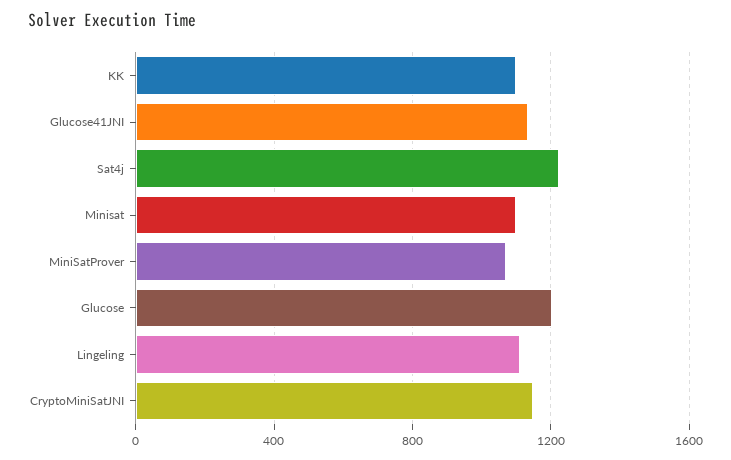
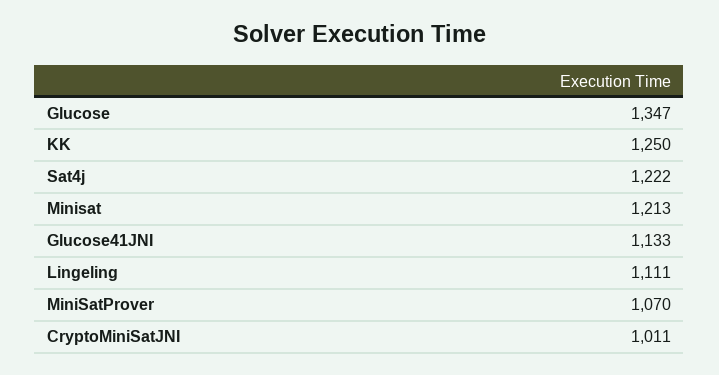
  {
-   "KK": 1100,
+   "KK": 1250,
    "Glucose41JNI": 1133,
    "Sat4j": 1222,
-   "Minisat": 1100,
+   "Minisat": 1213,
    "MiniSatProver": 1070,
-   "Glucose": 1200,
+   "Glucose": 1347,
    "Lingeling": 1111,
-   "CryptoMiniSatJNI": 1150
+   "CryptoMiniSatJNI": 1011
  }

